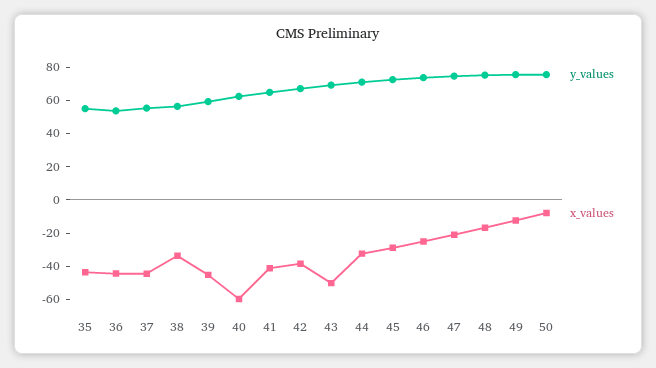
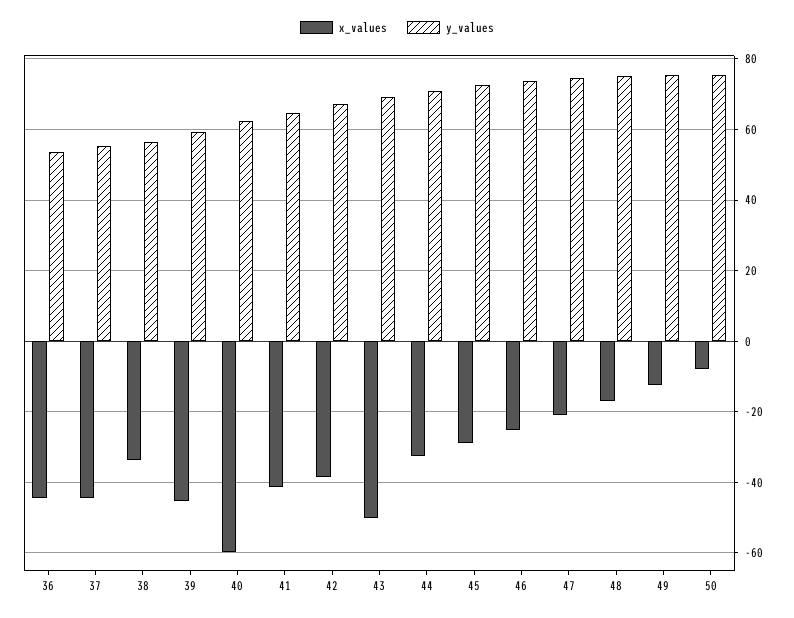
  {
    "y_values": {
-     "35": 55,
      "36": 54,
      "37": 56,
      "38": 56,
      "39": 60,
      "40": 62,
      "41": 64,
      "42": 68,
      "43": 70,
      "44": 72,
      "45": 72,
      "46": 74,
      "47": 74,
      "48": 76,
      "49": 76,
      "50": 76
    },
    "x_values": {
-     "35": -45,
      "36": -44,
      "37": -44,
      "38": -34,
      "39": -46,
      "40": -60,
      "41": -42,
      "42": -38,
      "43": -50,
      "44": -32,
      "45": -28,
      "46": -26,
      "47": -22,
      "48": -16,
      "49": -12,
      "50": -8
    }
  }

